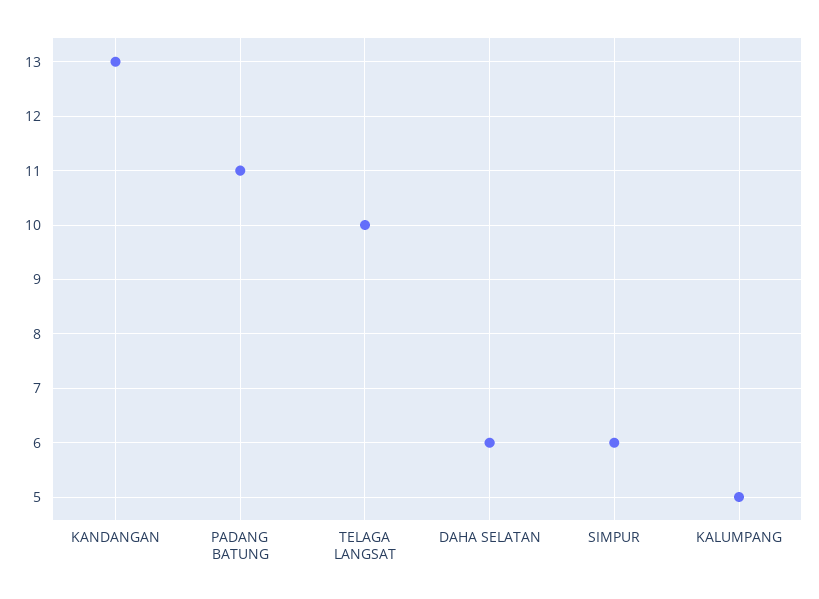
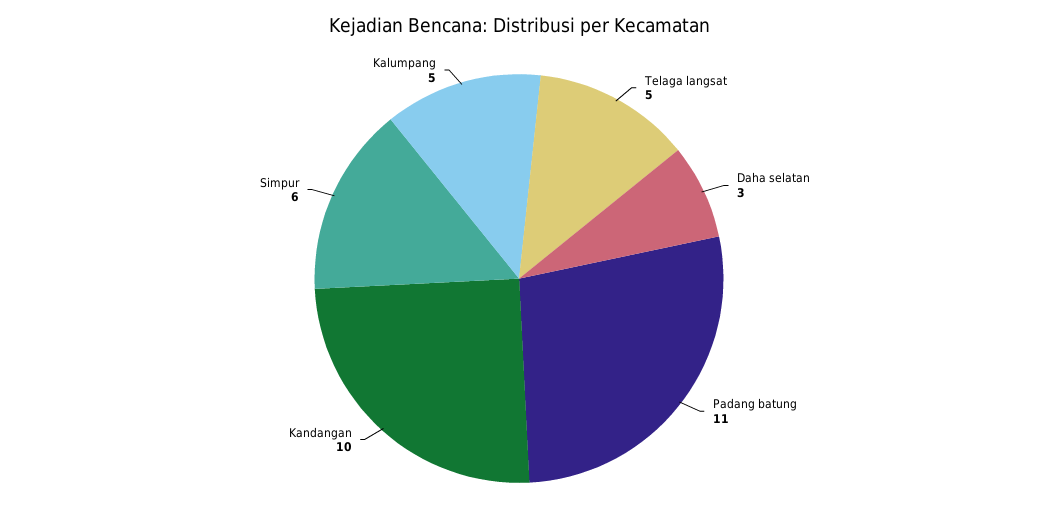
  {
-   "KANDANGAN": 13,
+   "KANDANGAN": 10,
    "PADANG BATUNG": 11,
-   "TELAGA LANGSAT": 10,
+   "TELAGA LANGSAT": 5,
-   "DAHA SELATAN": 6,
+   "DAHA SELATAN": 3,
    "SIMPUR": 6,
    "KALUMPANG": 5
  }

